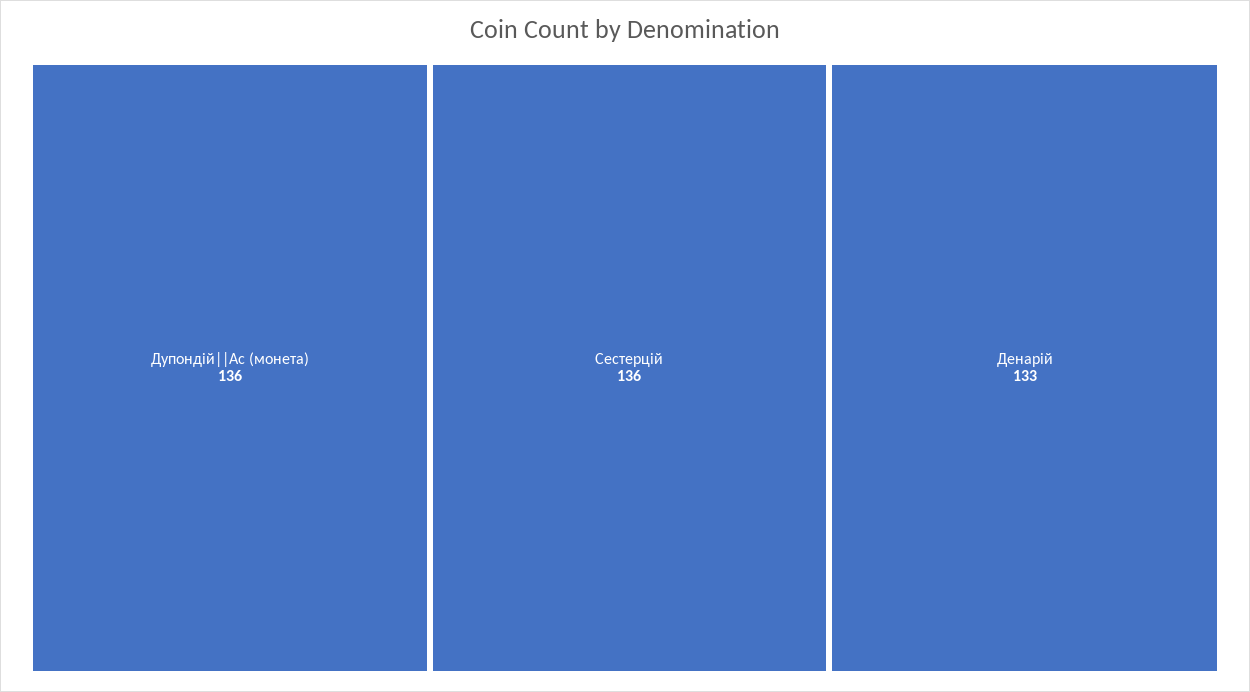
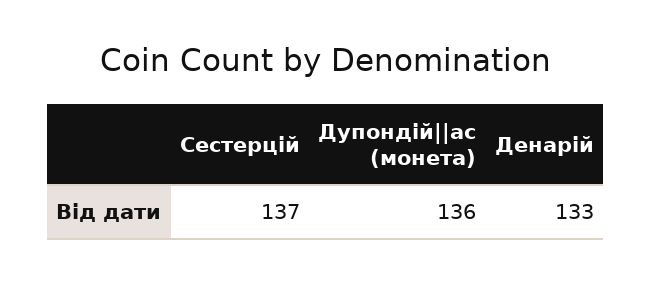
  {
    "Дупондій||Ас (монета)": 136,
-   "Сестерцій": 136,
+   "Сестерцій": 137,
    "Денарій": 133
  }

